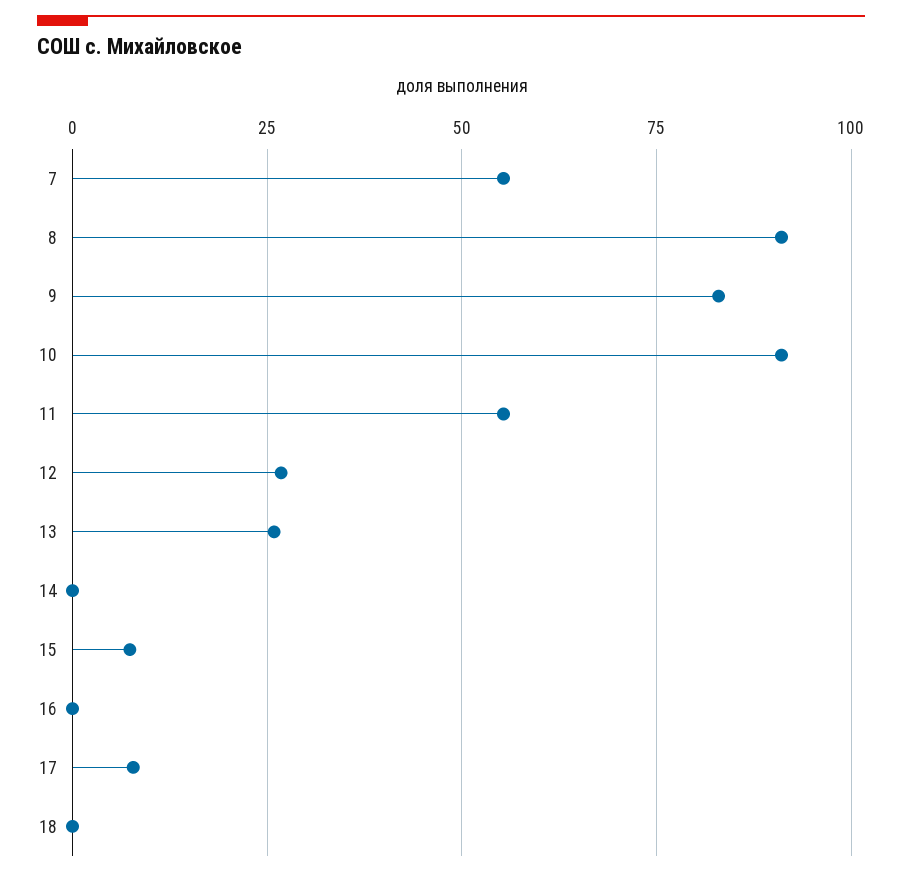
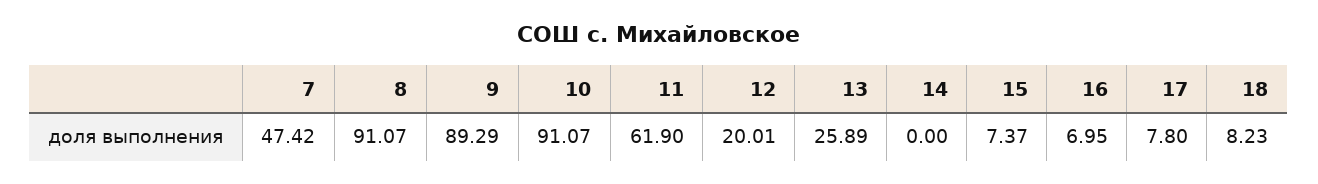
  {
-   "7": 55,
+   "7": 47.42,
    "8": 91.07,
-   "9": 82.5,
+   "9": 89.29,
    "10": 91.07,
-   "11": 55,
+   "11": 61.9,
-   "12": 27.5,
+   "12": 20.01,
    "13": 25.89,
    "14": 0,
    "15": 7.37,
-   "16": 0,
+   "16": 6.95,
    "17": 7.8,
-   "18": 0
+   "18": 8.23
  }

